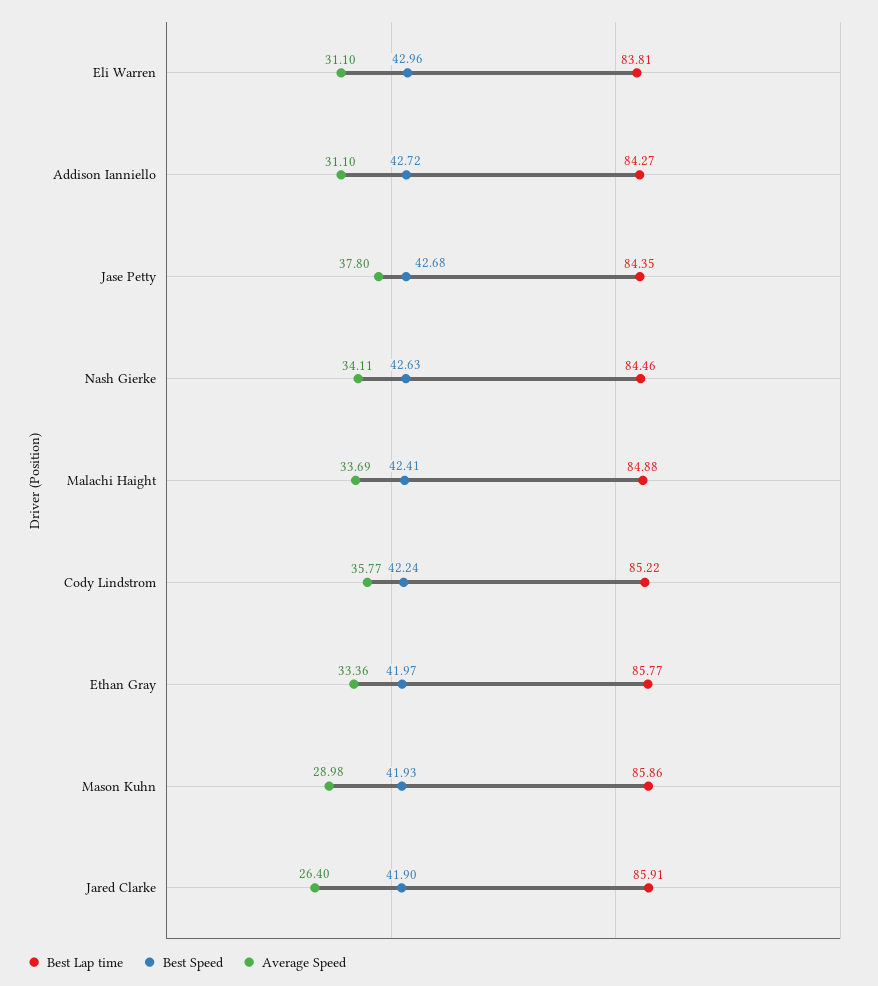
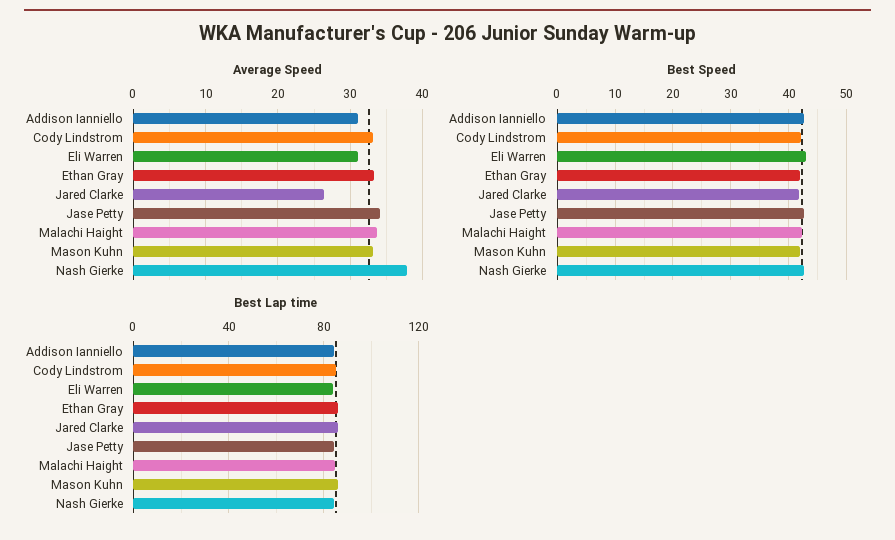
  {
    "Best Lap time": {
      "Eli Warren": 83.81,
      "Addison Ianniello": 84.27,
      "Jase Petty": 84.35,
      "Nash Gierke": 84.46,
      "Malachi Haight": 84.88,
      "Cody Lindstrom": 85.22,
      "Ethan Gray": 85.77,
      "Mason Kuhn": 85.86,
      "Jared Clarke": 85.91
    },
    "Best Speed": {
      "Eli Warren": 42.96,
      "Addison Ianniello": 42.72,
      "Jase Petty": 42.68,
      "Nash Gierke": 42.63,
      "Malachi Haight": 42.41,
      "Cody Lindstrom": 42.24,
      "Ethan Gray": 41.97,
      "Mason Kuhn": 41.93,
      "Jared Clarke": 41.9
    },
    "Average Speed": {
      "Eli Warren": 31.1,
      "Addison Ianniello": 31.1,
-     "Jase Petty": 37.8,
+     "Jase Petty": 34,
-     "Nash Gierke": 34.11,
+     "Nash Gierke": 38,
      "Malachi Haight": 33.69,
-     "Cody Lindstrom": 35.77,
+     "Cody Lindstrom": 33,
      "Ethan Gray": 33.36,
-     "Mason Kuhn": 28.98,
+     "Mason Kuhn": 33,
      "Jared Clarke": 26.4
    }
  }

